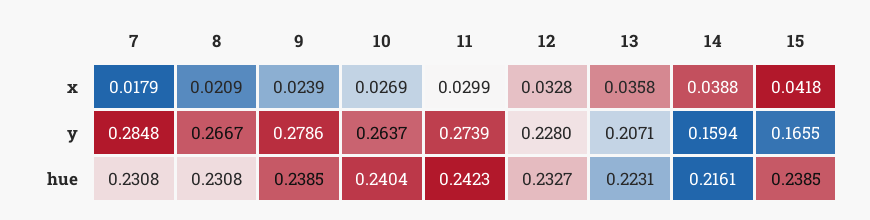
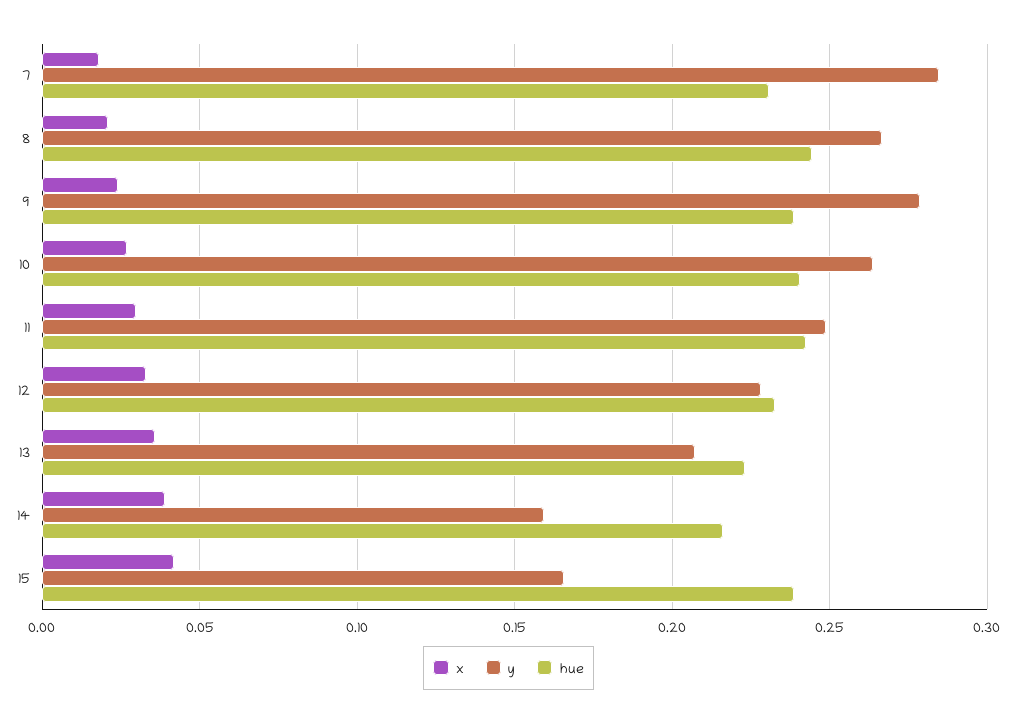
  {
    "x": {
      "7": 0.0179,
      "8": 0.0209,
      "9": 0.0239,
      "10": 0.0269,
      "11": 0.0299,
      "12": 0.0328,
      "13": 0.0358,
      "14": 0.0388,
      "15": 0.0418
    },
    "y": {
      "7": 0.2848,
      "8": 0.2667,
      "9": 0.2786,
      "10": 0.2637,
-     "11": 0.2739,
+     "11": 0.25,
      "12": 0.228,
      "13": 0.2071,
      "14": 0.1594,
      "15": 0.1655
    },
    "hue": {
      "7": 0.2308,
-     "8": 0.2308,
+     "8": 0.245,
      "9": 0.2385,
      "10": 0.2404,
      "11": 0.2423,
      "12": 0.2327,
      "13": 0.2231,
      "14": 0.2161,
      "15": 0.2385
    }
  }

